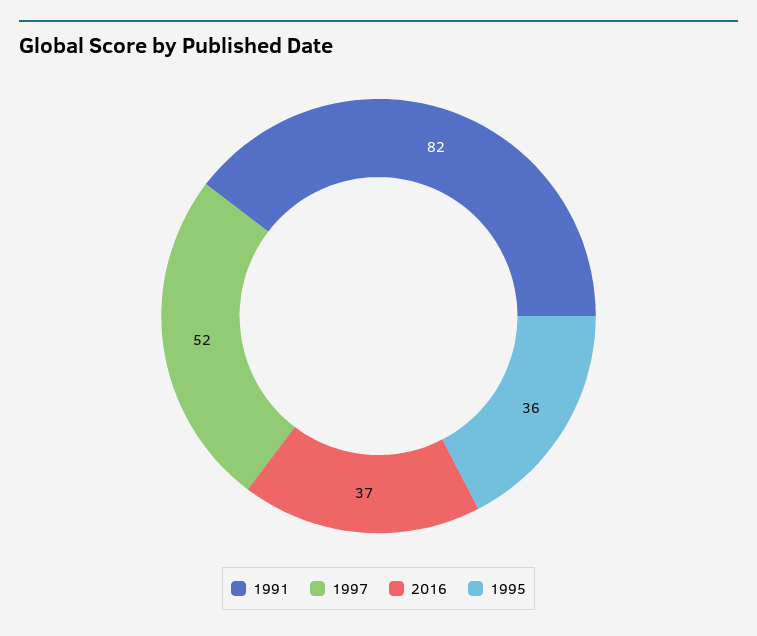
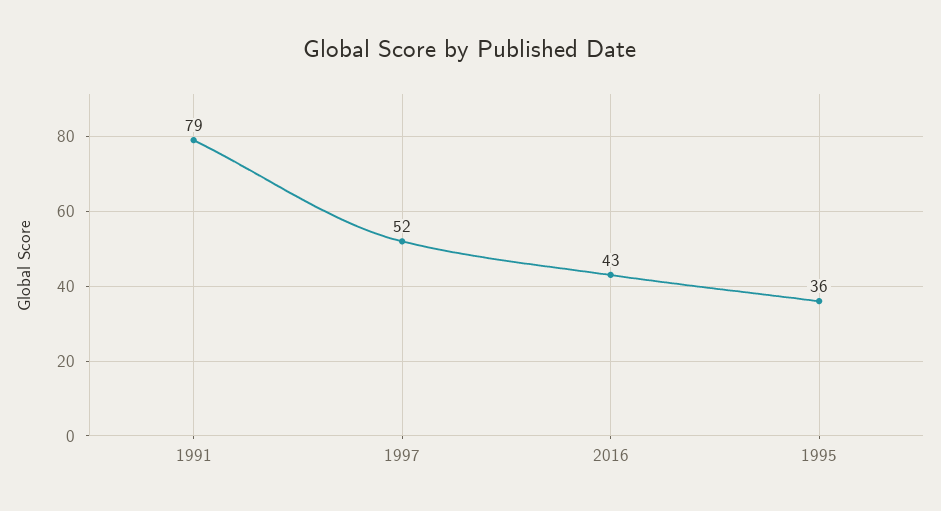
  {
-   "1991": 82,
+   "1991": 79,
    "1997": 52,
-   "2016": 37,
+   "2016": 43,
    "1995": 36
  }

